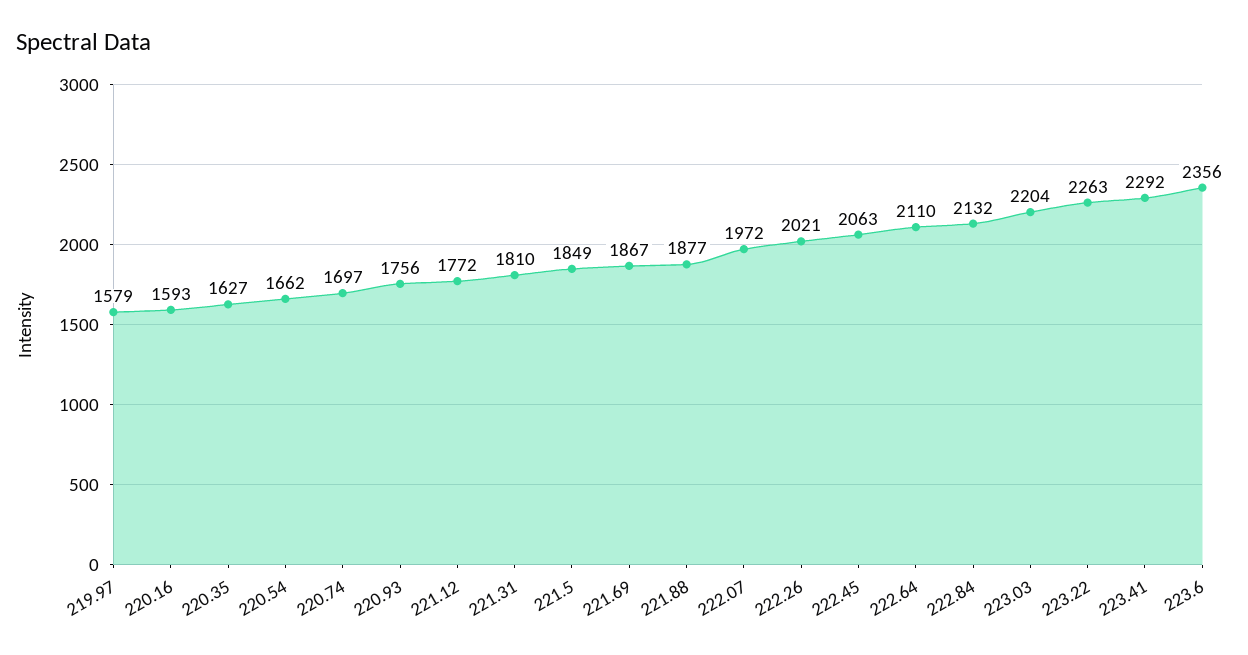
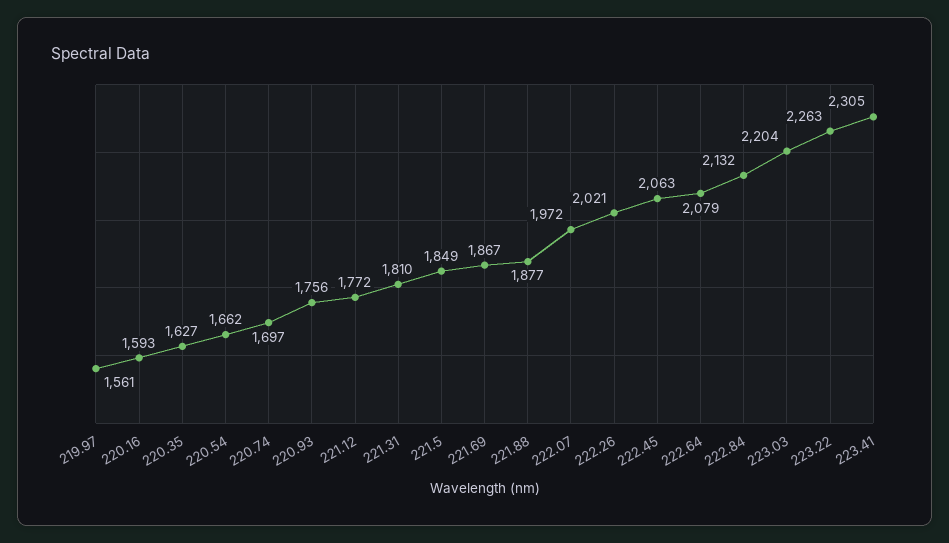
  {
-   "219.97": 1579,
+   "219.97": 1561,
    "220.16": 1593,
    "220.35": 1627,
    "220.54": 1662,
    "220.74": 1697,
    "220.93": 1756,
    "221.12": 1772,
    "221.31": 1810,
    "221.5": 1849,
    "221.69": 1867,
    "221.88": 1877,
    "222.07": 1972,
    "222.26": 2021,
    "222.45": 2063,
-   "222.64": 2110,
+   "222.64": 2079,
    "222.84": 2132,
    "223.03": 2204,
    "223.22": 2263,
-   "223.41": 2292,
+   "223.41": 2305
-   "223.6": 2356
  }

